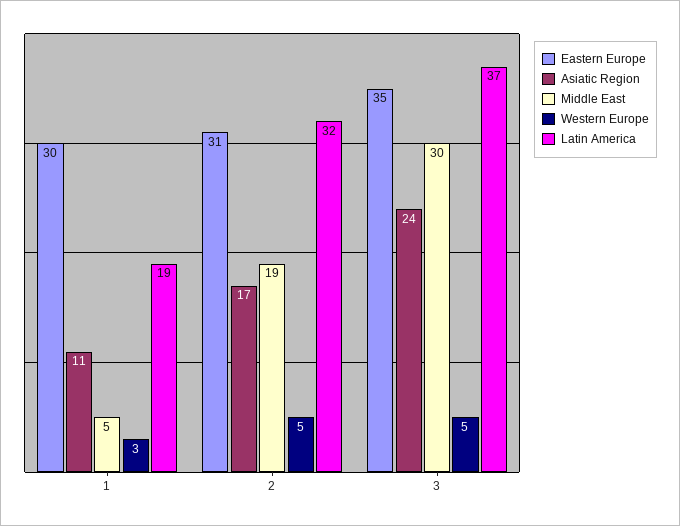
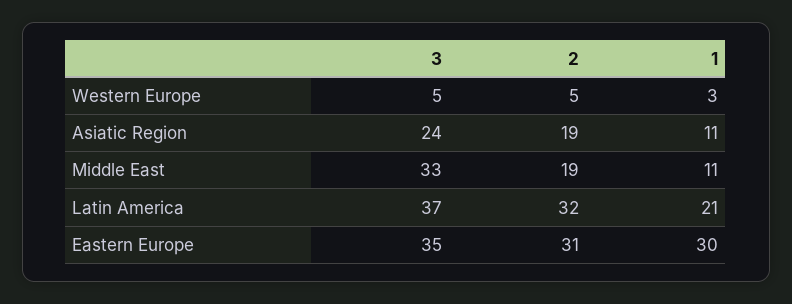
  {
    "Eastern Europe": {
      "1": 30,
      "2": 31,
      "3": 35
    },
    "Asiatic Region": {
      "1": 11,
-     "2": 17,
+     "2": 19,
      "3": 24
    },
    "Middle East": {
-     "1": 5,
+     "1": 11,
      "2": 19,
-     "3": 30
+     "3": 33
    },
    "Western Europe": {
      "1": 3,
      "2": 5,
      "3": 5
    },
    "Latin America": {
-     "1": 19,
+     "1": 21,
      "2": 32,
      "3": 37
    }
  }

